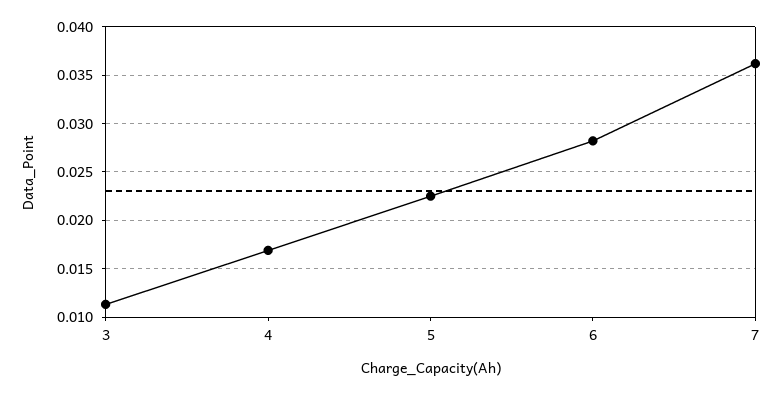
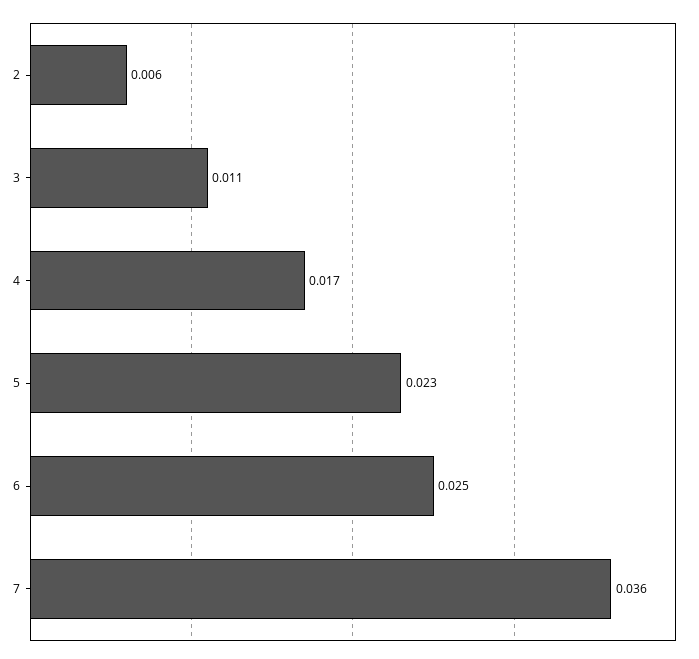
  {
    "3": 0.011,
    "4": 0.017,
    "5": 0.023,
-   "6": 0.028,
+   "6": 0.025,
-   "7": 0.036
+   "7": 0.036,
+   "2": 0.006
  }

